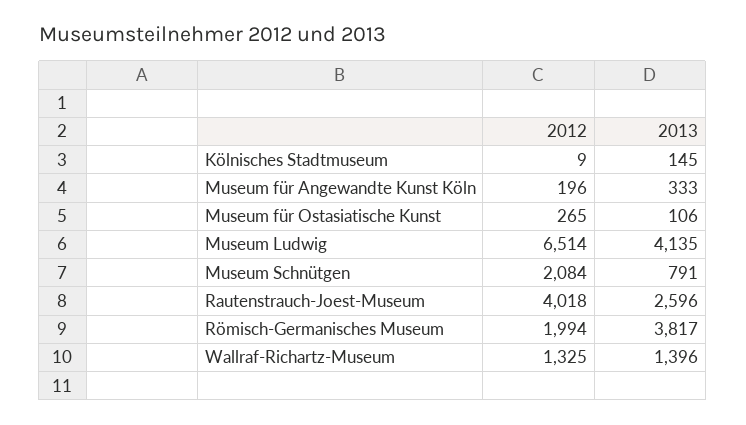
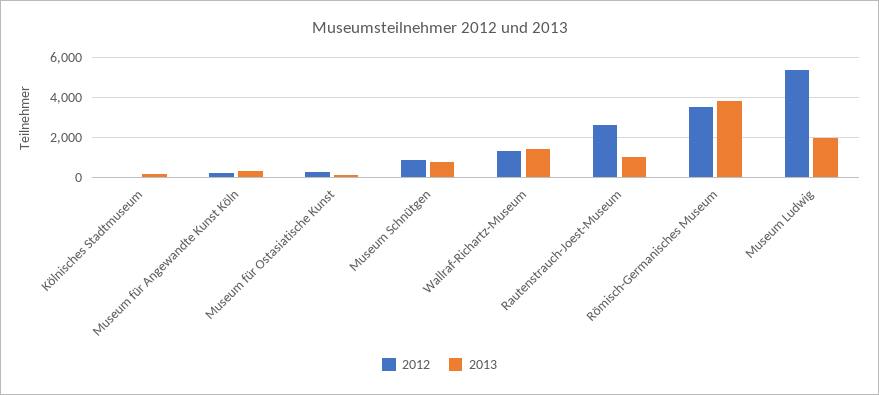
  {
    "2012": {
      "Kölnisches Stadtmuseum": 9,
      "Museum für Angewandte Kunst Köln": 196,
      "Museum für Ostasiatische Kunst": 265,
-     "Museum Ludwig": 6514,
+     "Museum Ludwig": 5500,
-     "Museum Schnütgen": 2084,
+     "Museum Schnütgen": 1000,
-     "Rautenstrauch-Joest-Museum": 4018,
+     "Rautenstrauch-Joest-Museum": 2500,
-     "Römisch-Germanisches Museum": 1994,
+     "Römisch-Germanisches Museum": 3500,
      "Wallraf-Richartz-Museum": 1325
    },
    "2013": {
      "Kölnisches Stadtmuseum": 145,
      "Museum für Angewandte Kunst Köln": 333,
      "Museum für Ostasiatische Kunst": 106,
-     "Museum Ludwig": 4135,
+     "Museum Ludwig": 2000,
      "Museum Schnütgen": 791,
-     "Rautenstrauch-Joest-Museum": 2596,
+     "Rautenstrauch-Joest-Museum": 1000,
      "Römisch-Germanisches Museum": 3817,
      "Wallraf-Richartz-Museum": 1396
    }
  }

